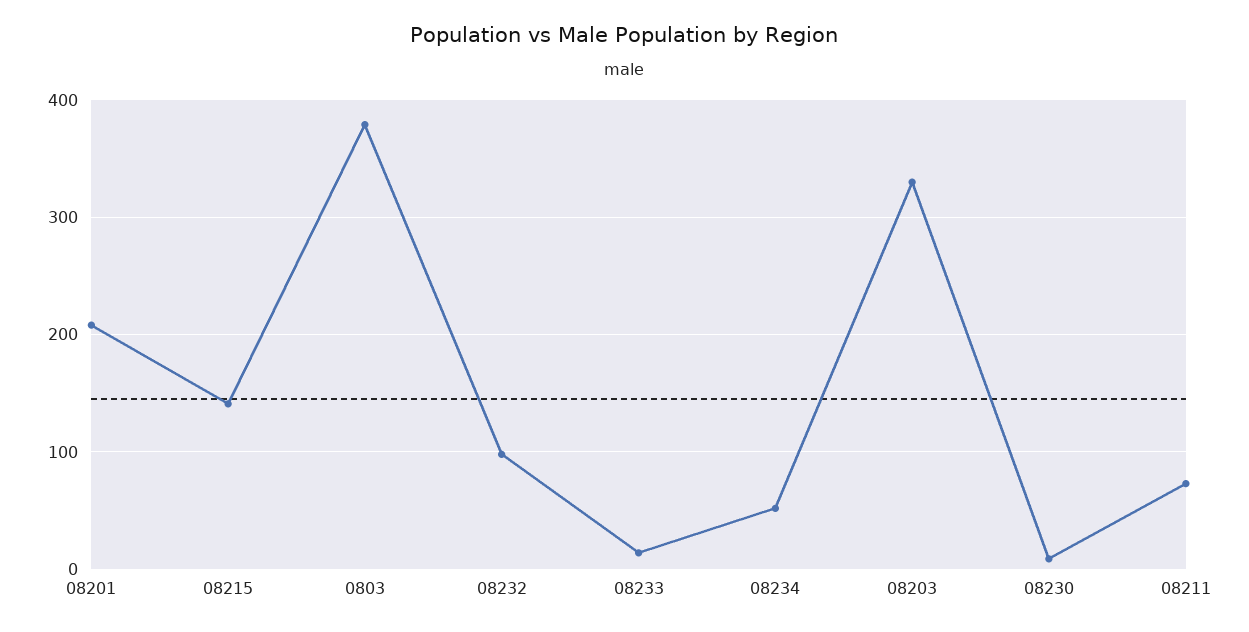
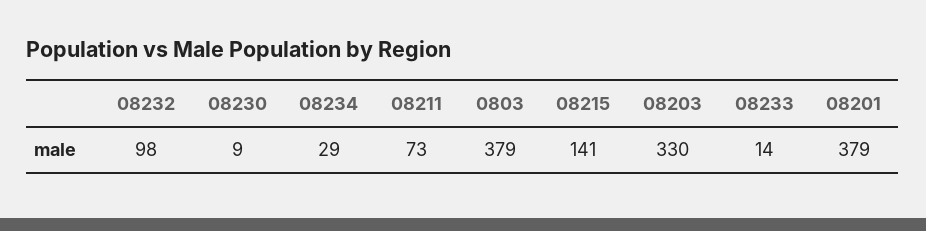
  {
-   "08201": 210,
+   "08201": 379,
    "08215": 141,
    "0803": 379,
    "08232": 98,
    "08233": 14,
-   "08234": 50,
+   "08234": 29,
    "08203": 330,
    "08230": 9,
    "08211": 73
  }

